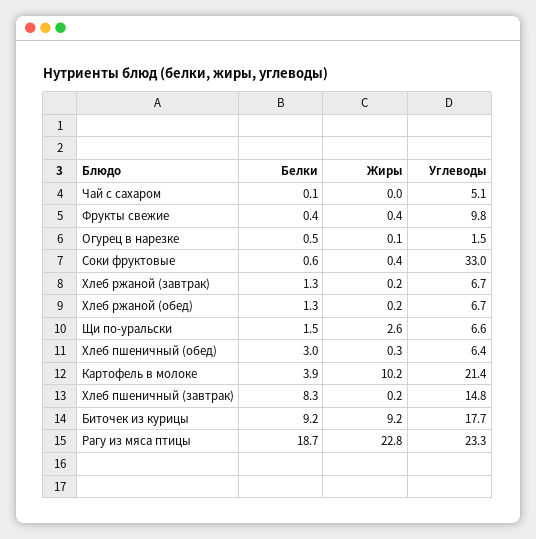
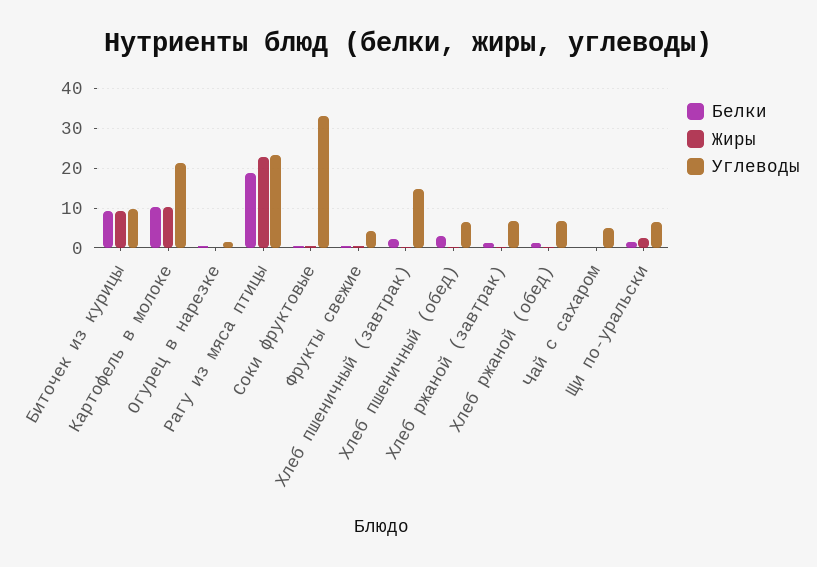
  {
    "Белки": {
      "Чай с сахаром": 0.1,
      "Фрукты свежие": 0.4,
      "Огурец в нарезке": 0.5,
      "Соки фруктовые": 0.6,
      "Хлеб ржаной (завтрак)": 1.3,
      "Хлеб ржаной (обед)": 1.3,
      "Щи по-уральски": 1.5,
      "Хлеб пшеничный (обед)": 3,
-     "Картофель в молоке": 3.9,
+     "Картофель в молоке": 10,
-     "Хлеб пшеничный (завтрак)": 8.3,
+     "Хлеб пшеничный (завтрак)": 2,
      "Биточек из курицы": 9.2,
      "Рагу из мяса птицы": 18.7
    },
    "Жиры": {
      "Чай с сахаром": 0,
      "Фрукты свежие": 0.4,
      "Огурец в нарезке": 0.1,
      "Соки фруктовые": 0.4,
      "Хлеб ржаной (завтрак)": 0.2,
      "Хлеб ржаной (обед)": 0.2,
      "Щи по-уральски": 2.6,
      "Хлеб пшеничный (обед)": 0.3,
      "Картофель в молоке": 10.2,
      "Хлеб пшеничный (завтрак)": 0.2,
      "Биточек из курицы": 9.2,
      "Рагу из мяса птицы": 22.8
    },
    "Углеводы": {
      "Чай с сахаром": 5.1,
-     "Фрукты свежие": 9.8,
+     "Фрукты свежие": 4,
      "Огурец в нарезке": 1.5,
      "Соки фруктовые": 33,
      "Хлеб ржаной (завтрак)": 6.7,
      "Хлеб ржаной (обед)": 6.7,
      "Щи по-уральски": 6.6,
      "Хлеб пшеничный (обед)": 6.4,
      "Картофель в молоке": 21.4,
      "Хлеб пшеничный (завтрак)": 14.8,
-     "Биточек из курицы": 17.7,
+     "Биточек из курицы": 10,
      "Рагу из мяса птицы": 23.3
    }
  }

